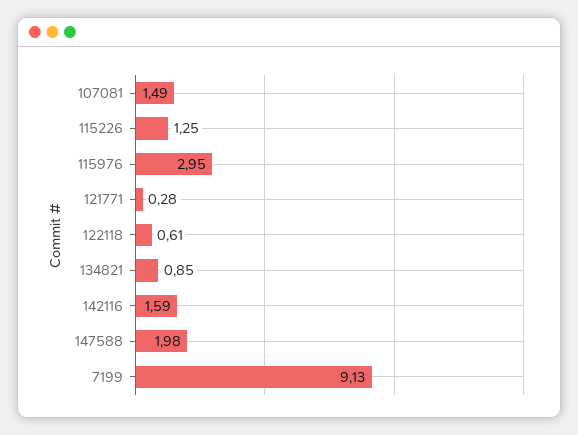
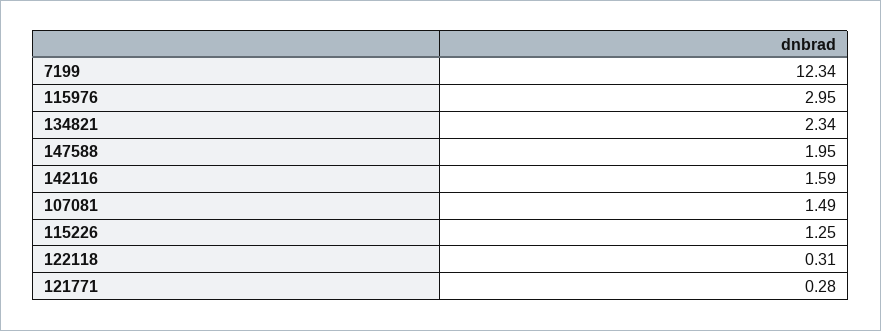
  {
    "107081": 1.49,
    "115226": 1.25,
    "115976": 2.95,
    "121771": 0.28,
-   "122118": 0.61,
+   "122118": 0.31,
-   "134821": 0.85,
+   "134821": 2.34,
    "142116": 1.59,
-   "147588": 1.98,
+   "147588": 1.95,
-   "7199": 9.13
+   "7199": 12.34
  }

